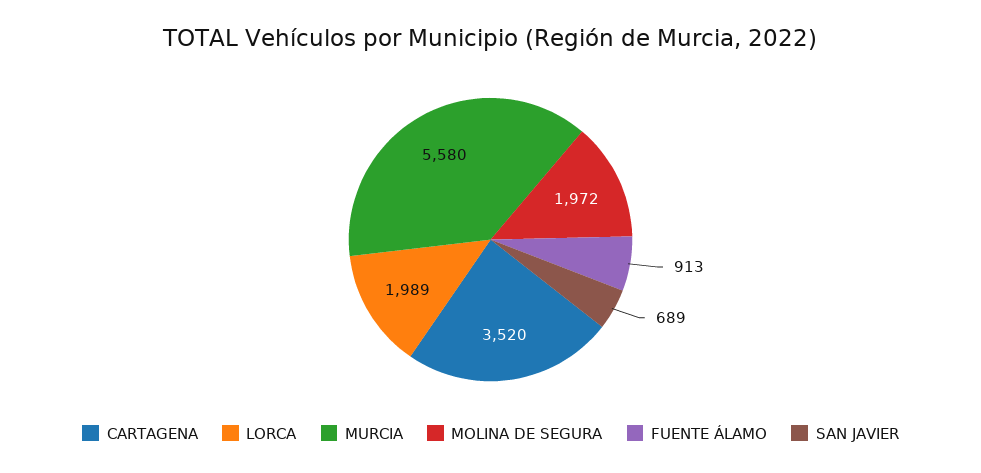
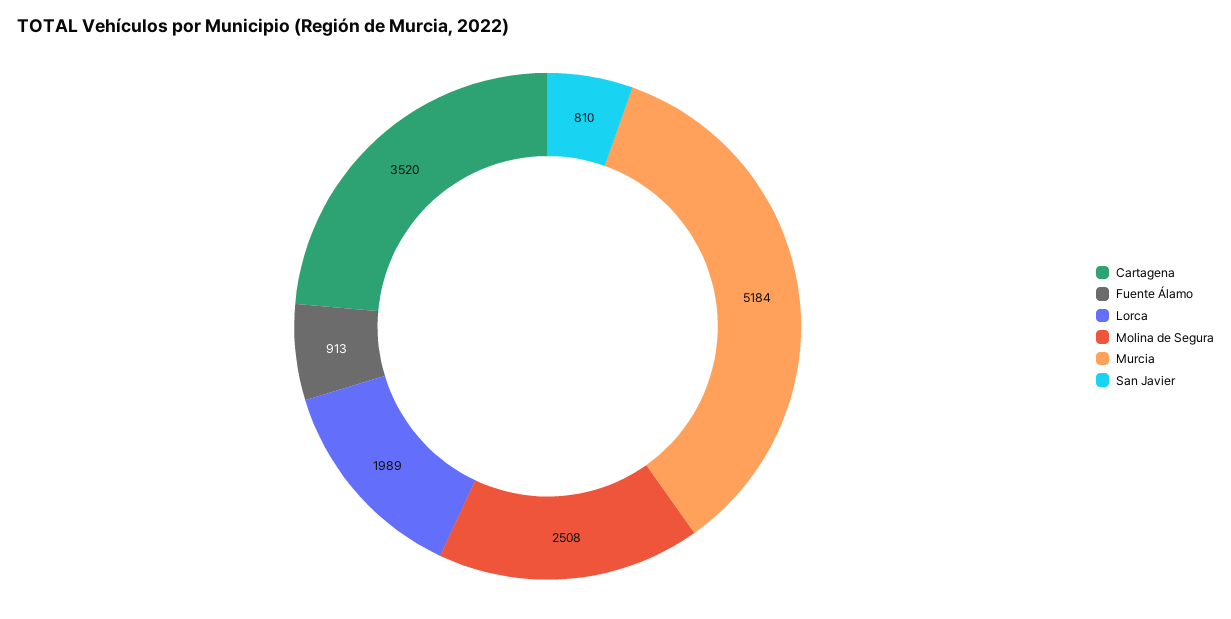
  {
    "CARTAGENA": 3520,
    "LORCA": 1989,
-   "MURCIA": 5580,
+   "MURCIA": 5184,
-   "MOLINA DE SEGURA": 1972,
+   "MOLINA DE SEGURA": 2508,
    "FUENTE ÁLAMO": 913,
-   "SAN JAVIER": 689
+   "SAN JAVIER": 810
  }

